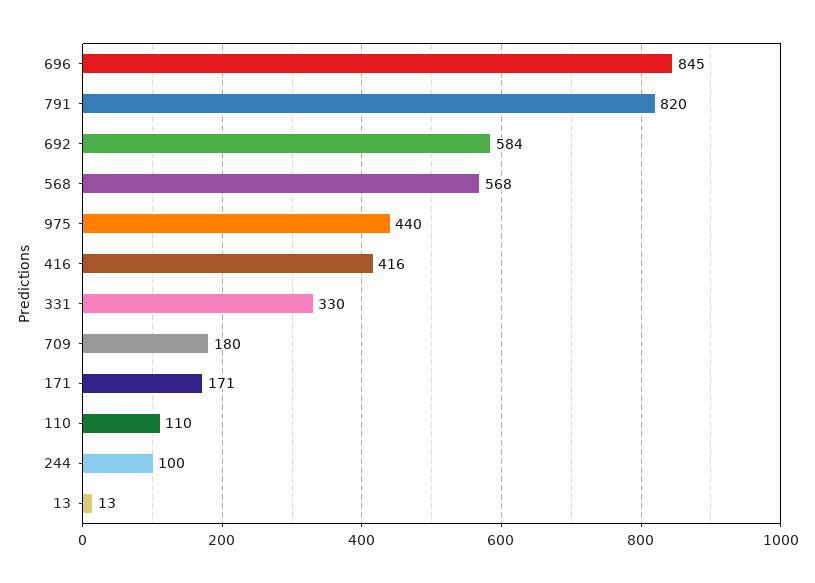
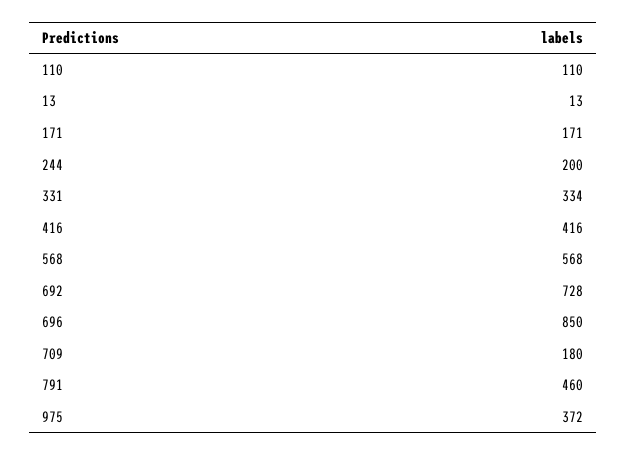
  {
-   "696": 845,
+   "696": 850,
-   "791": 820,
+   "791": 460,
-   "692": 584,
+   "692": 728,
    "568": 568,
-   "975": 440,
+   "975": 372,
    "416": 416,
-   "331": 330,
+   "331": 334,
    "709": 180,
    "171": 171,
    "110": 110,
-   "244": 100,
+   "244": 200,
    "13": 13
  }

